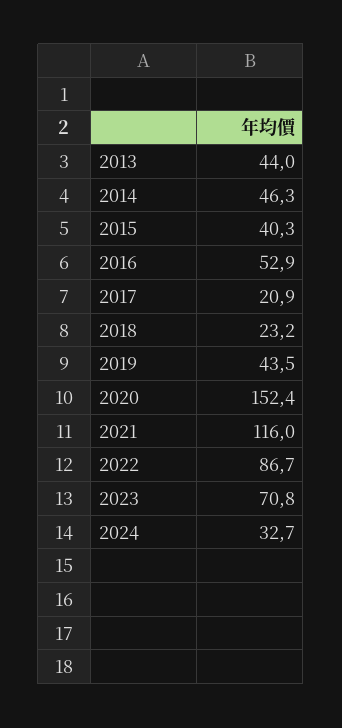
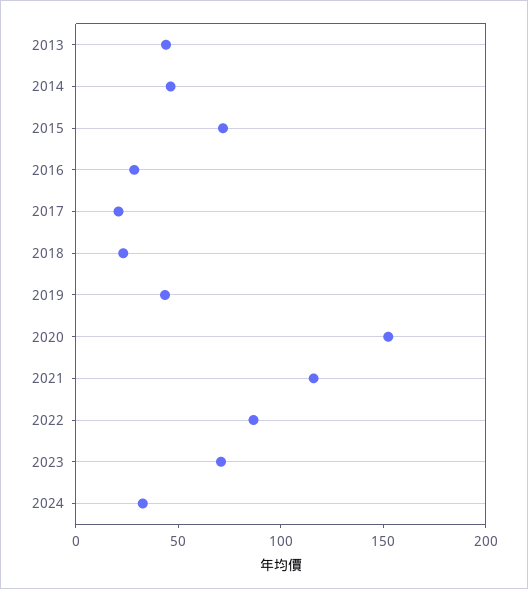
  {
    "2013": 44,
    "2014": 46.3,
-   "2015": 40.3,
+   "2015": 70,
-   "2016": 52.9,
+   "2016": 30,
    "2017": 20.9,
    "2018": 23.2,
    "2019": 43.5,
    "2020": 152.4,
    "2021": 116,
    "2022": 86.7,
    "2023": 70.8,
    "2024": 32.7
  }

